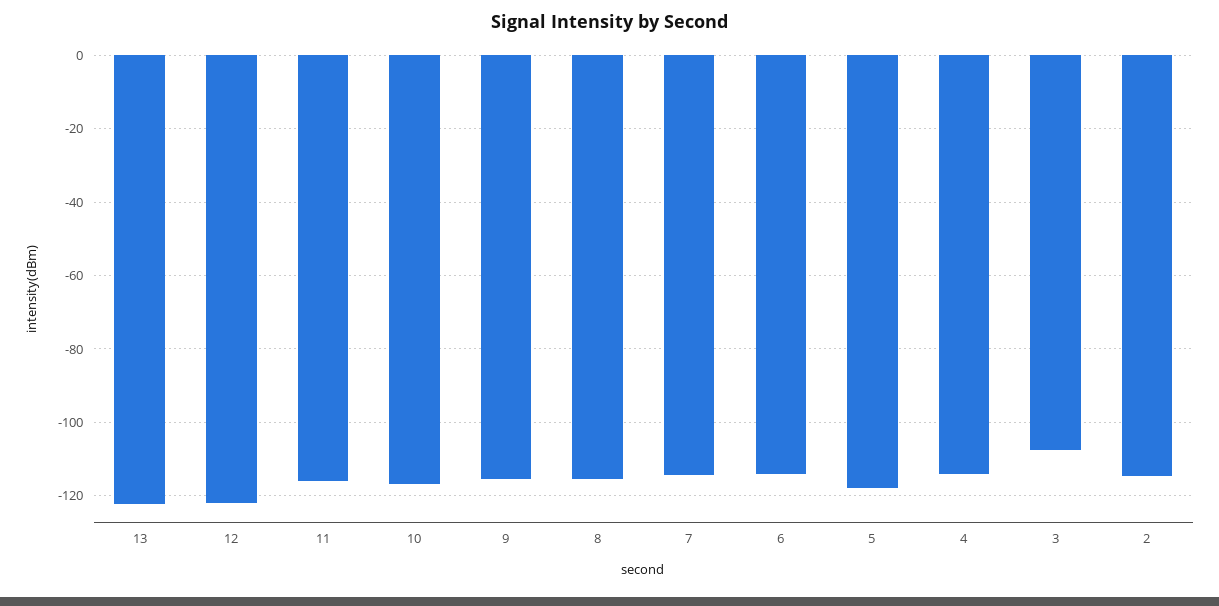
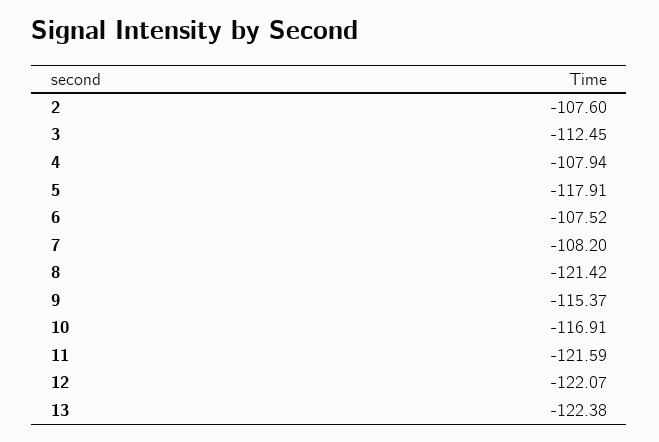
  {
    "13": -122.38,
    "12": -122.07,
-   "11": -116,
+   "11": -121.59,
    "10": -116.91,
    "9": -115.37,
-   "8": -116,
+   "8": -121.42,
-   "7": -114,
+   "7": -108.2,
-   "6": -114,
+   "6": -107.52,
    "5": -117.91,
-   "4": -114,
+   "4": -107.94,
-   "3": -108,
+   "3": -112.45,
-   "2": -114
+   "2": -107.6
  }

